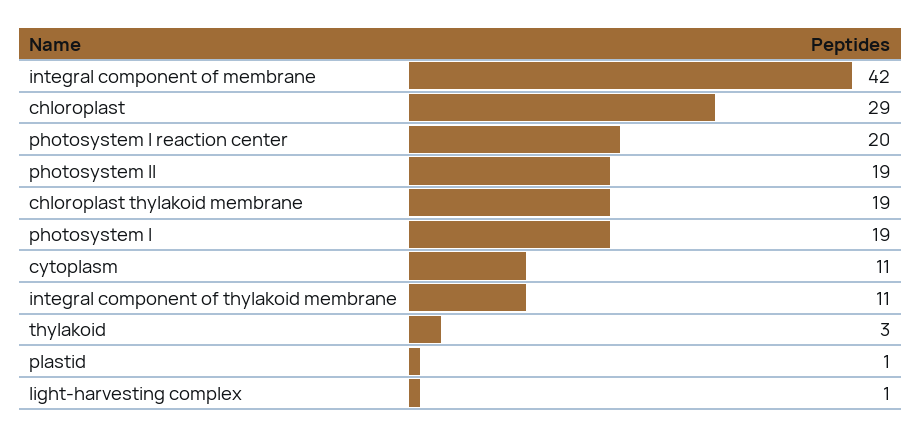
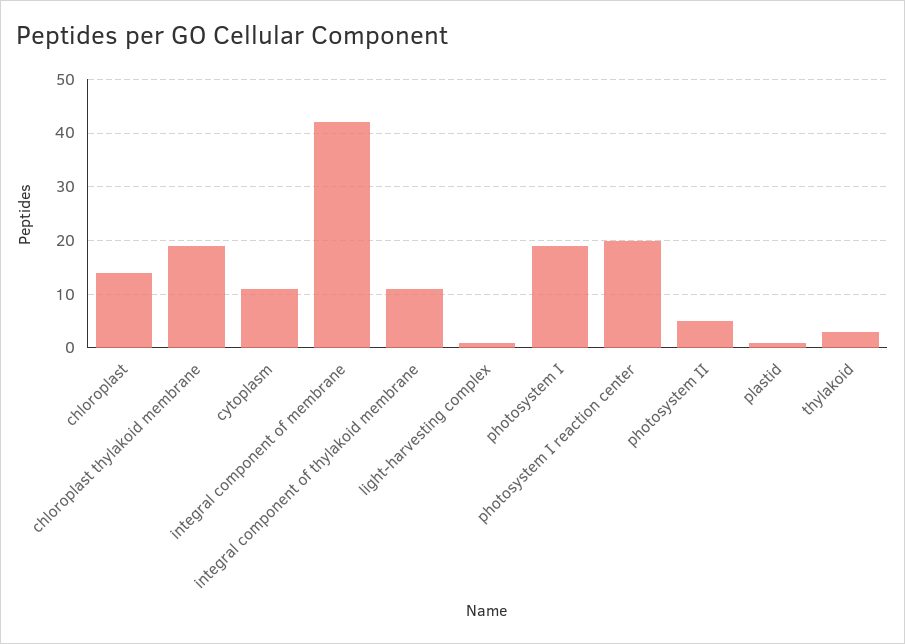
  {
    "integral component of membrane": 42,
-   "chloroplast": 29,
+   "chloroplast": 15,
    "photosystem I reaction center": 20,
-   "photosystem II": 19,
+   "photosystem II": 5,
    "chloroplast thylakoid membrane": 19,
    "photosystem I": 19,
    "cytoplasm": 11,
    "integral component of thylakoid membrane": 11,
    "thylakoid": 3,
    "plastid": 1,
    "light-harvesting complex": 1
  }

